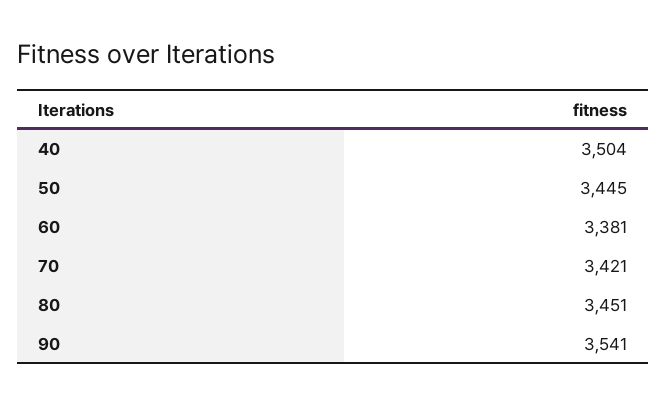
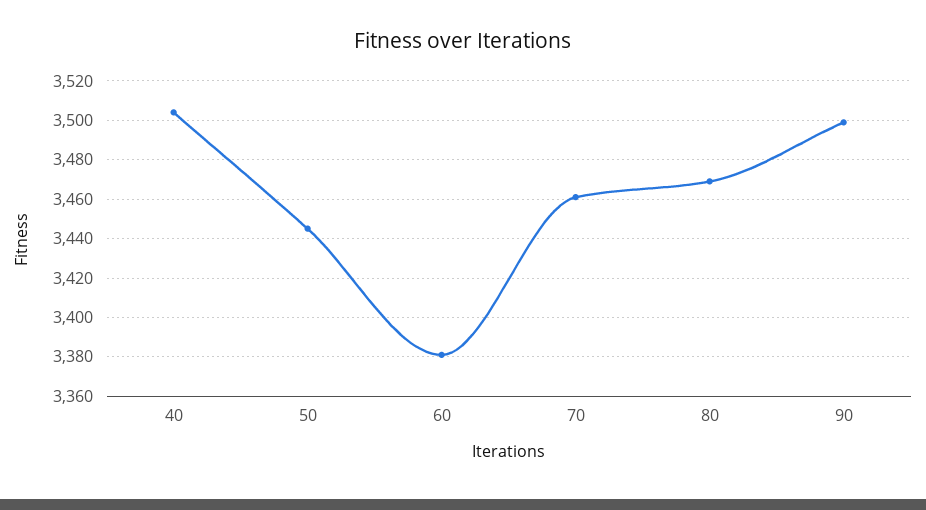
  {
    "40": 3504,
    "50": 3445,
    "60": 3381,
-   "70": 3421,
+   "70": 3460,
-   "80": 3451,
+   "80": 3470,
-   "90": 3541
+   "90": 3500
  }

